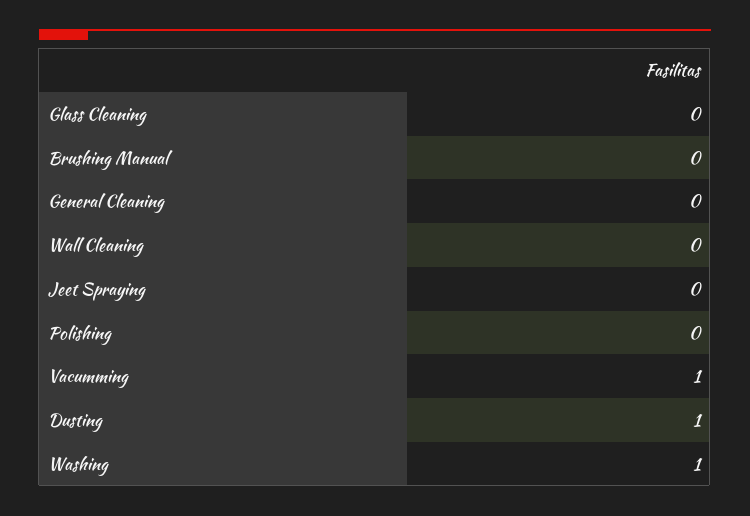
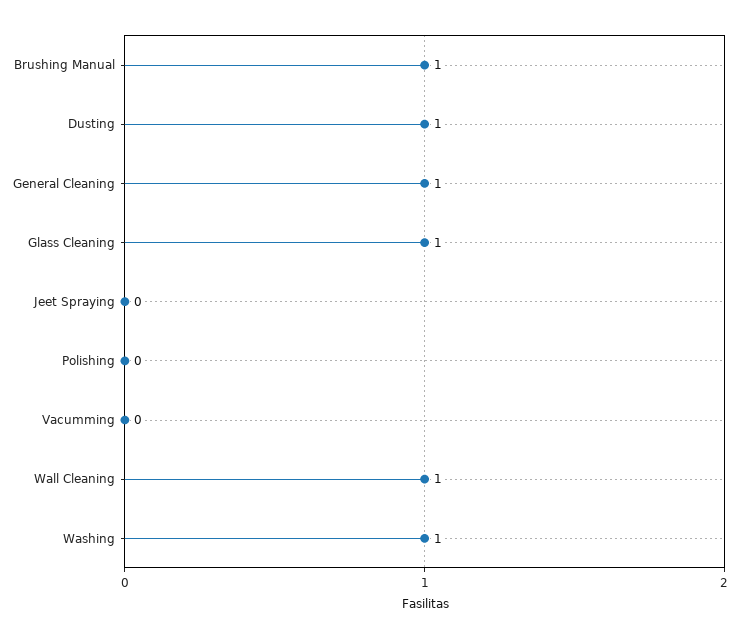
  {
-   "Glass Cleaning": 0,
+   "Glass Cleaning": 1,
-   "Brushing Manual": 0,
+   "Brushing Manual": 1,
-   "General Cleaning": 0,
+   "General Cleaning": 1,
-   "Wall Cleaning": 0,
+   "Wall Cleaning": 1,
    "Jeet Spraying": 0,
    "Polishing": 0,
-   "Vacumming": 1,
+   "Vacumming": 0,
    "Dusting": 1,
    "Washing": 1
  }

